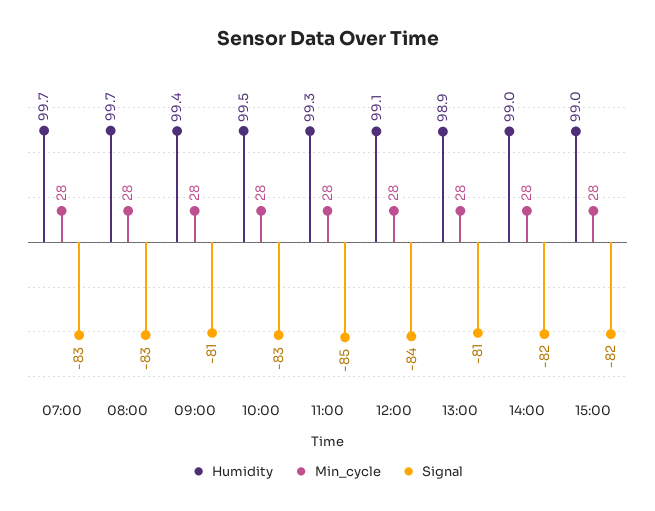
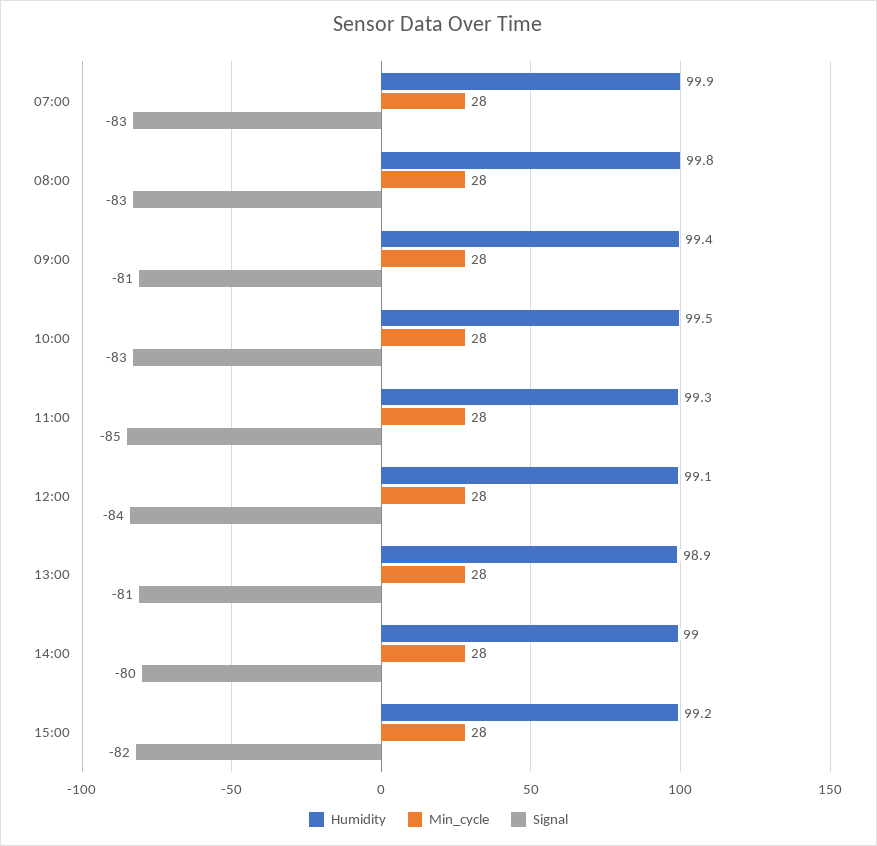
  {
    "Humidity": {
-     "07:00": 99.7,
+     "07:00": 99.9,
-     "08:00": 99.7,
+     "08:00": 99.8,
      "09:00": 99.4,
      "10:00": 99.5,
      "11:00": 99.3,
      "12:00": 99.1,
      "13:00": 98.9,
      "14:00": 99,
-     "15:00": 99
+     "15:00": 99.2
    },
    "Min_cycle": {
      "07:00": 28,
      "08:00": 28,
      "09:00": 28,
      "10:00": 28,
      "11:00": 28,
      "12:00": 28,
      "13:00": 28,
      "14:00": 28,
      "15:00": 28
    },
    "Signal": {
      "07:00": -83,
      "08:00": -83,
      "09:00": -81,
      "10:00": -83,
      "11:00": -85,
      "12:00": -84,
      "13:00": -81,
-     "14:00": -82,
+     "14:00": -80,
      "15:00": -82
    }
  }

